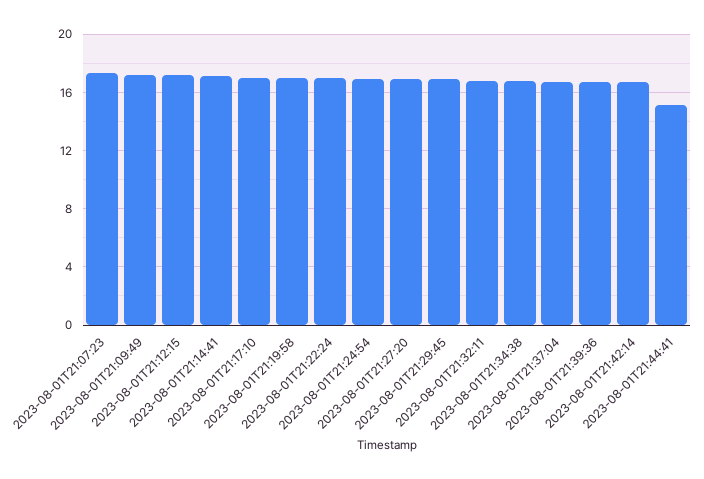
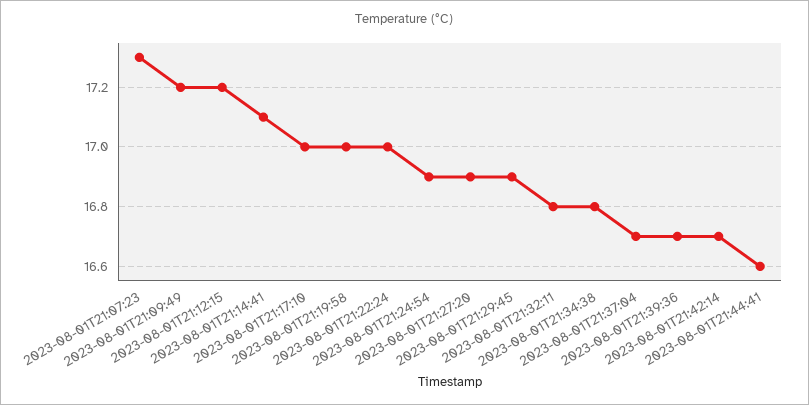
  {
    "2023-08-01T21:07:23": 17.3,
    "2023-08-01T21:09:49": 17.2,
    "2023-08-01T21:12:15": 17.2,
    "2023-08-01T21:14:41": 17.1,
    "2023-08-01T21:17:10": 17,
    "2023-08-01T21:19:58": 17,
    "2023-08-01T21:22:24": 17,
    "2023-08-01T21:24:54": 16.9,
    "2023-08-01T21:27:20": 16.9,
    "2023-08-01T21:29:45": 16.9,
    "2023-08-01T21:32:11": 16.8,
    "2023-08-01T21:34:38": 16.8,
    "2023-08-01T21:37:04": 16.7,
    "2023-08-01T21:39:36": 16.7,
    "2023-08-01T21:42:14": 16.7,
-   "2023-08-01T21:44:41": 15
+   "2023-08-01T21:44:41": 16.6
  }

